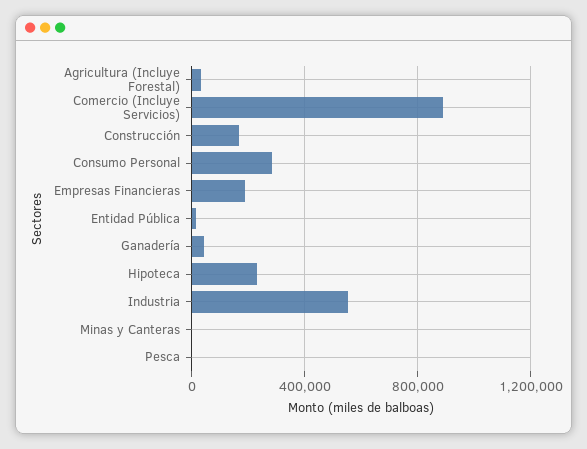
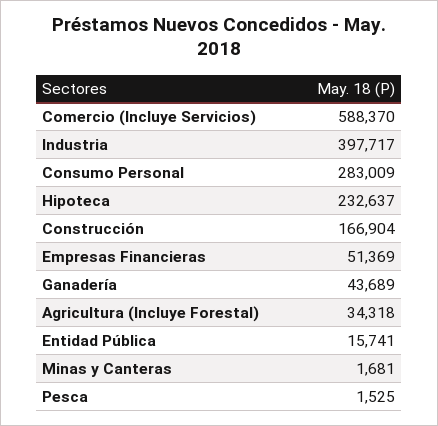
  {
    "Agricultura (Incluye Forestal)": 34318,
-   "Comercio (Incluye Servicios)": 900000,
+   "Comercio (Incluye Servicios)": 588370,
    "Construcción": 166904,
    "Consumo Personal": 283009,
-   "Empresas Financieras": 200000,
+   "Empresas Financieras": 51369,
    "Entidad Pública": 15741,
    "Ganadería": 43689,
    "Hipoteca": 232637,
-   "Industria": 550000,
+   "Industria": 397717,
    "Minas y Canteras": 1681,
    "Pesca": 1525
  }

